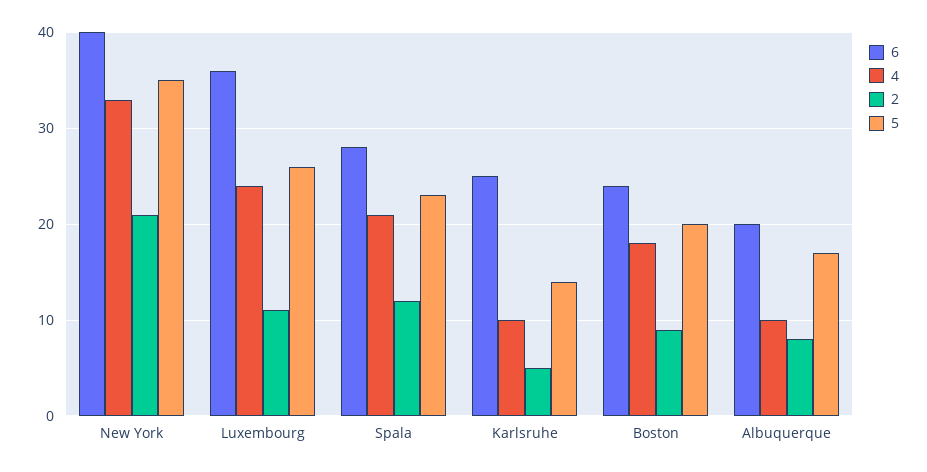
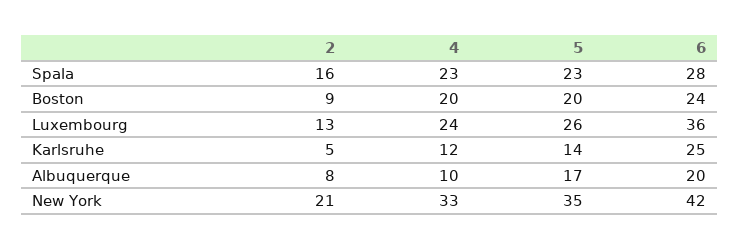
  {
    "6": {
-     "New York": 40,
+     "New York": 42,
      "Luxembourg": 36,
      "Spala": 28,
      "Karlsruhe": 25,
      "Boston": 24,
      "Albuquerque": 20
    },
    "4": {
      "New York": 33,
      "Luxembourg": 24,
-     "Spala": 21,
+     "Spala": 23,
-     "Karlsruhe": 10,
+     "Karlsruhe": 12,
-     "Boston": 18,
+     "Boston": 20,
      "Albuquerque": 10
    },
    "2": {
      "New York": 21,
-     "Luxembourg": 11,
+     "Luxembourg": 13,
-     "Spala": 12,
+     "Spala": 16,
      "Karlsruhe": 5,
      "Boston": 9,
      "Albuquerque": 8
    },
    "5": {
      "New York": 35,
      "Luxembourg": 26,
      "Spala": 23,
      "Karlsruhe": 14,
      "Boston": 20,
      "Albuquerque": 17
    }
  }

